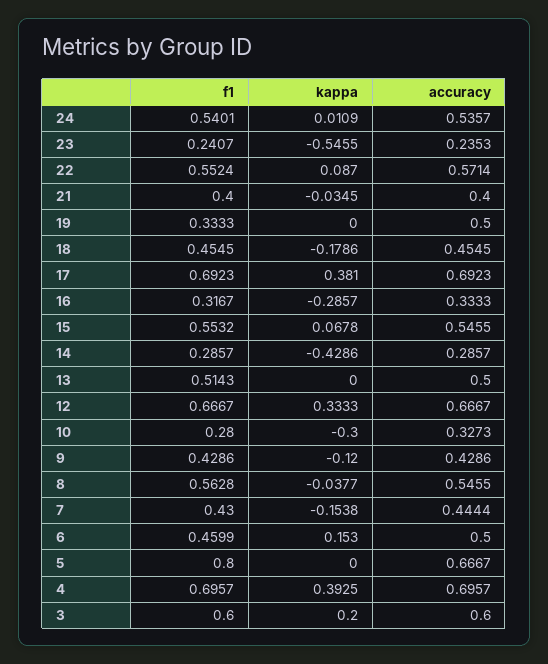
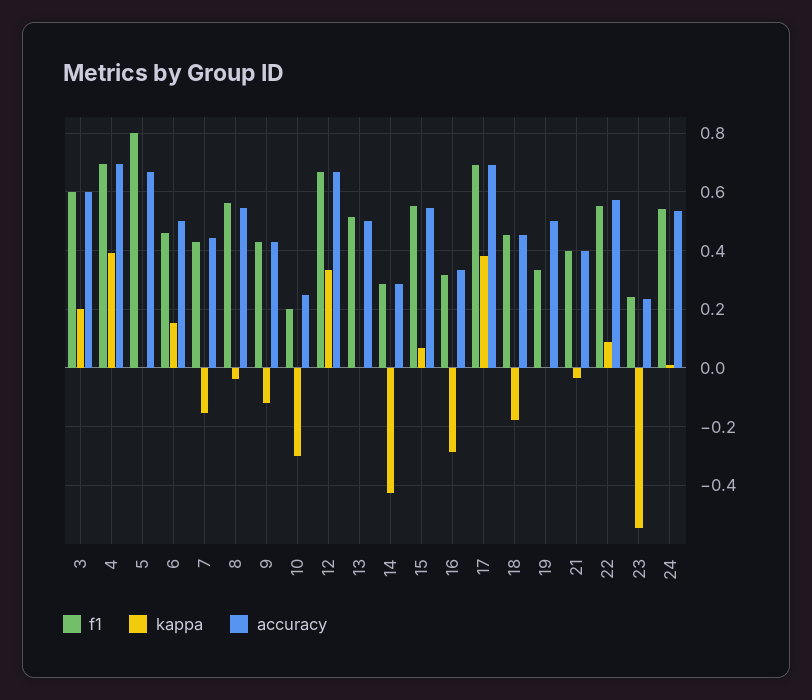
  {
    "f1": {
      "24": 0.5401,
      "23": 0.2407,
      "22": 0.5524,
      "21": 0.4,
      "19": 0.3333,
      "18": 0.4545,
      "17": 0.6923,
      "16": 0.3167,
      "15": 0.5532,
      "14": 0.2857,
      "13": 0.5143,
      "12": 0.6667,
-     "10": 0.28,
+     "10": 0.2,
      "9": 0.4286,
      "8": 0.5628,
      "7": 0.43,
      "6": 0.4599,
      "5": 0.8,
      "4": 0.6957,
      "3": 0.6
    },
    "kappa": {
      "24": 0.0109,
      "23": -0.5455,
      "22": 0.087,
      "21": -0.0345,
      "19": 0,
      "18": -0.1786,
      "17": 0.381,
      "16": -0.2857,
      "15": 0.0678,
      "14": -0.4286,
      "13": 0,
      "12": 0.3333,
      "10": -0.3,
      "9": -0.12,
      "8": -0.0377,
      "7": -0.1538,
      "6": 0.153,
      "5": 0,
      "4": 0.3925,
      "3": 0.2
    },
    "accuracy": {
      "24": 0.5357,
      "23": 0.2353,
      "22": 0.5714,
      "21": 0.4,
      "19": 0.5,
      "18": 0.4545,
      "17": 0.6923,
      "16": 0.3333,
      "15": 0.5455,
      "14": 0.2857,
      "13": 0.5,
      "12": 0.6667,
-     "10": 0.3273,
+     "10": 0.25,
      "9": 0.4286,
      "8": 0.5455,
      "7": 0.4444,
      "6": 0.5,
      "5": 0.6667,
      "4": 0.6957,
      "3": 0.6
    }
  }

